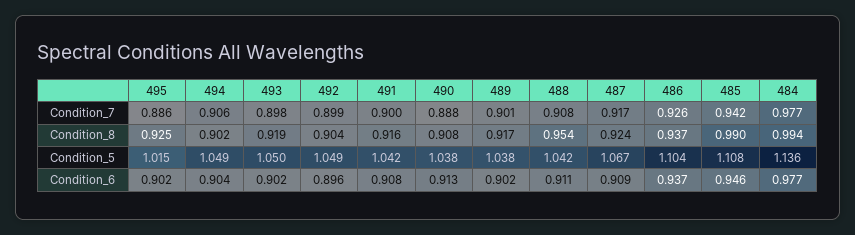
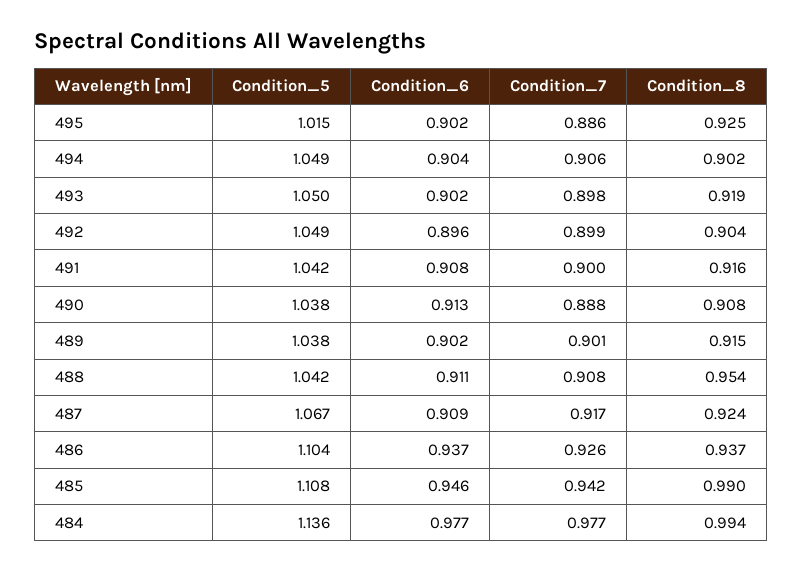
  {
    "495": {
      "Condition_7": 0.886,
      "Condition_8": 0.925,
      "Condition_5": 1.015,
      "Condition_6": 0.902
    },
    "494": {
      "Condition_7": 0.906,
      "Condition_8": 0.902,
      "Condition_5": 1.049,
      "Condition_6": 0.904
    },
    "493": {
      "Condition_7": 0.898,
      "Condition_8": 0.919,
      "Condition_5": 1.05,
      "Condition_6": 0.902
    },
    "492": {
      "Condition_7": 0.899,
      "Condition_8": 0.904,
      "Condition_5": 1.049,
      "Condition_6": 0.896
    },
    "491": {
      "Condition_7": 0.9,
      "Condition_8": 0.916,
      "Condition_5": 1.042,
      "Condition_6": 0.908
    },
    "490": {
      "Condition_7": 0.888,
      "Condition_8": 0.908,
      "Condition_5": 1.038,
      "Condition_6": 0.913
    },
    "489": {
      "Condition_7": 0.901,
-     "Condition_8": 0.917,
+     "Condition_8": 0.915,
      "Condition_5": 1.038,
      "Condition_6": 0.902
    },
    "488": {
      "Condition_7": 0.908,
      "Condition_8": 0.954,
      "Condition_5": 1.042,
      "Condition_6": 0.911
    },
    "487": {
      "Condition_7": 0.917,
      "Condition_8": 0.924,
      "Condition_5": 1.067,
      "Condition_6": 0.909
    },
    "486": {
      "Condition_7": 0.926,
      "Condition_8": 0.937,
      "Condition_5": 1.104,
      "Condition_6": 0.937
    },
    "485": {
      "Condition_7": 0.942,
      "Condition_8": 0.99,
      "Condition_5": 1.108,
      "Condition_6": 0.946
    },
    "484": {
      "Condition_7": 0.977,
      "Condition_8": 0.994,
      "Condition_5": 1.136,
      "Condition_6": 0.977
    }
  }

